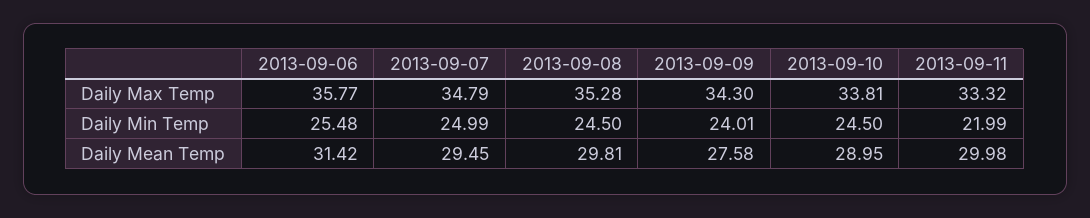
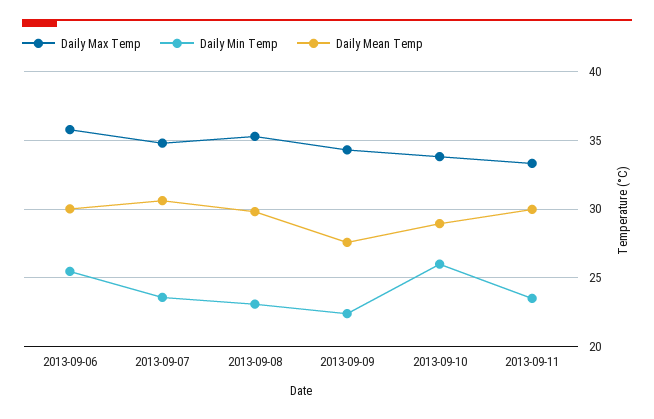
  {
    "Daily Max Temp": {
      "2013-09-06": 35.77,
      "2013-09-07": 34.79,
      "2013-09-08": 35.28,
      "2013-09-09": 34.3,
      "2013-09-10": 33.81,
      "2013-09-11": 33.32
    },
    "Daily Min Temp": {
      "2013-09-06": 25.48,
-     "2013-09-07": 24.99,
+     "2013-09-07": 23.5,
-     "2013-09-08": 24.5,
+     "2013-09-08": 23,
-     "2013-09-09": 24.01,
+     "2013-09-09": 22.5,
-     "2013-09-10": 24.5,
+     "2013-09-10": 26,
-     "2013-09-11": 21.99
+     "2013-09-11": 23.5
    },
    "Daily Mean Temp": {
-     "2013-09-06": 31.42,
+     "2013-09-06": 30,
-     "2013-09-07": 29.45,
+     "2013-09-07": 30.5,
      "2013-09-08": 29.81,
      "2013-09-09": 27.58,
      "2013-09-10": 28.95,
      "2013-09-11": 29.98
    }
  }

